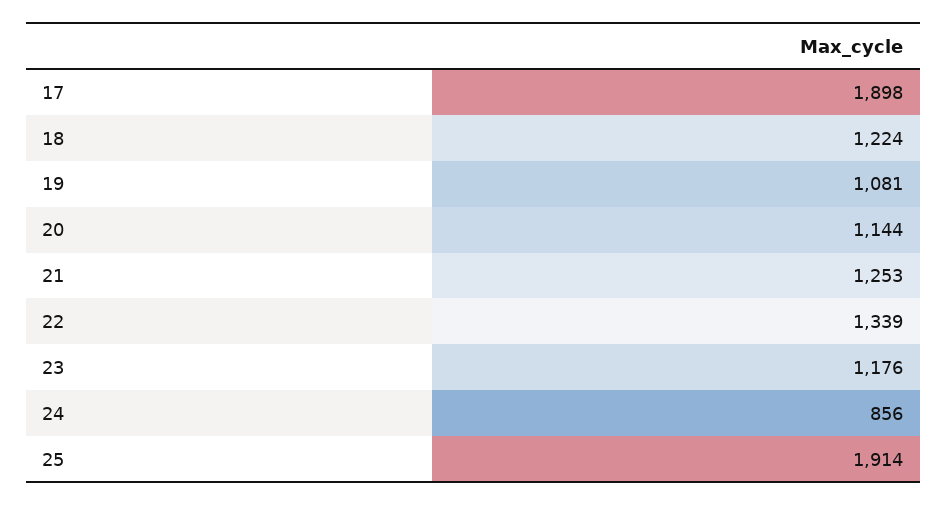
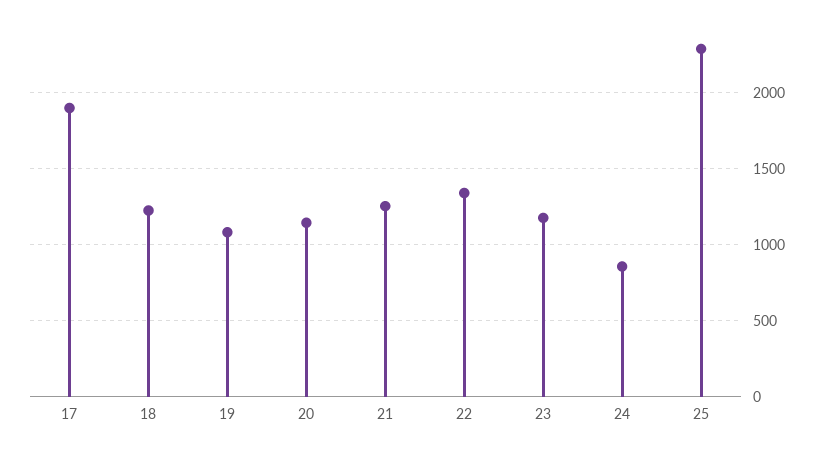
  {
    "17": 1898,
    "18": 1224,
    "19": 1081,
    "20": 1144,
    "21": 1253,
    "22": 1339,
    "23": 1176,
    "24": 856,
-   "25": 1914
+   "25": 2300
  }

